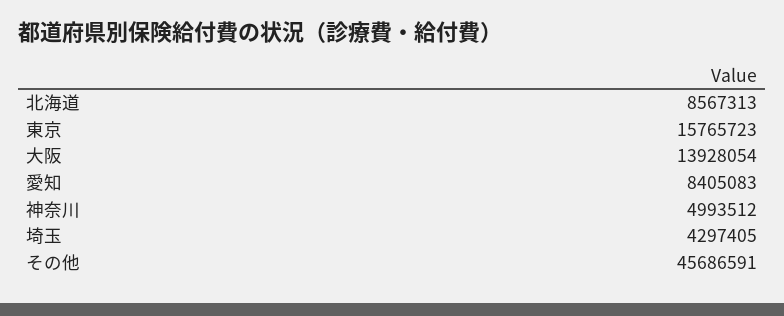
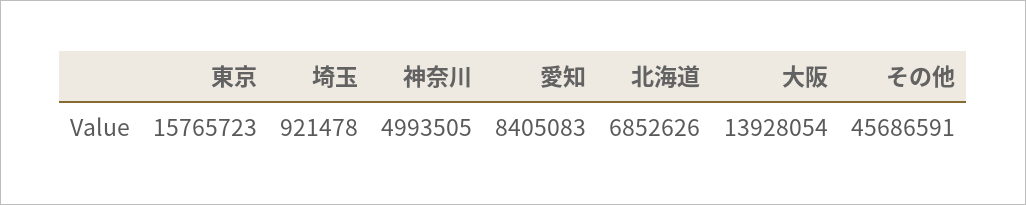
  {
-   "北海道": 8567313,
+   "北海道": 6852626,
    "東京": 15765723,
    "大阪": 13928054,
    "愛知": 8405083,
-   "神奈川": 4993512,
+   "神奈川": 4993505,
-   "埼玉": 4297405,
+   "埼玉": 921478,
    "その他": 45686591
  }

